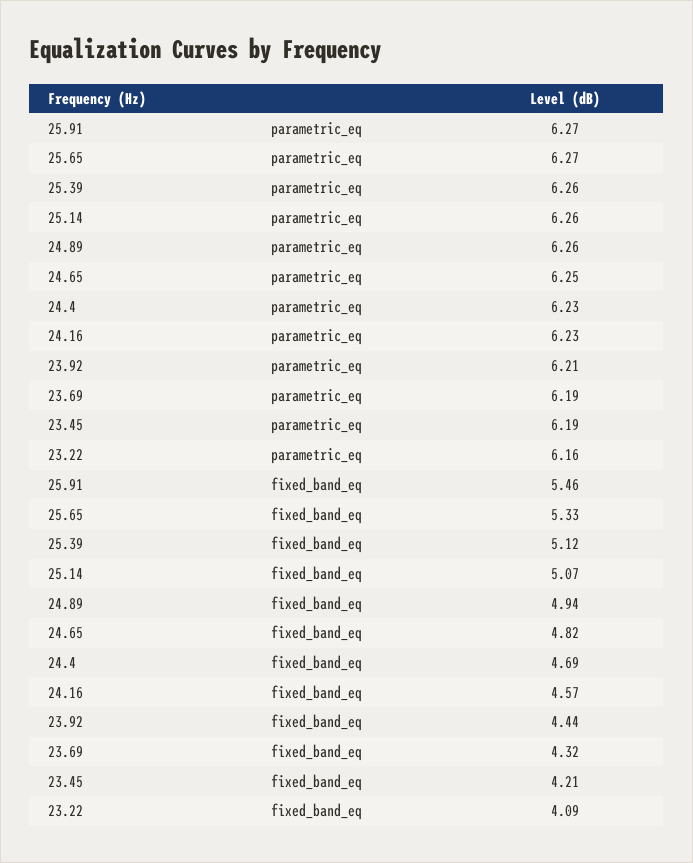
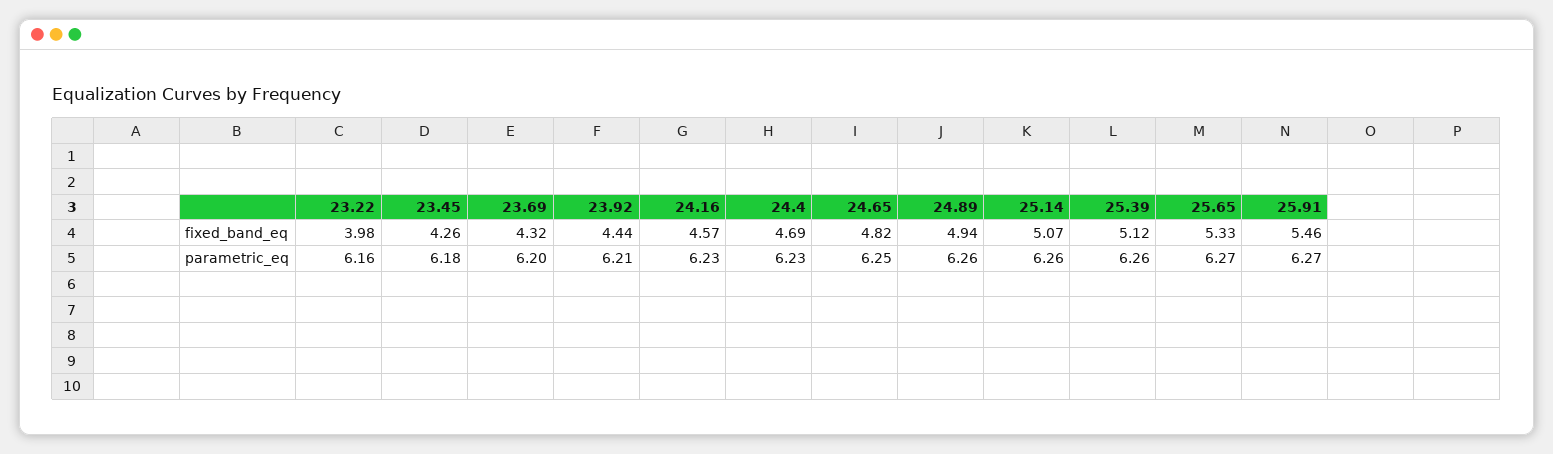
  {
    "25.91": {
      "parametric_eq": 6.27,
      "fixed_band_eq": 5.46
    },
    "25.65": {
      "parametric_eq": 6.27,
      "fixed_band_eq": 5.33
    },
    "25.39": {
      "parametric_eq": 6.26,
      "fixed_band_eq": 5.12
    },
    "25.14": {
      "parametric_eq": 6.26,
      "fixed_band_eq": 5.07
    },
    "24.89": {
      "parametric_eq": 6.26,
      "fixed_band_eq": 4.94
    },
    "24.65": {
      "parametric_eq": 6.25,
      "fixed_band_eq": 4.82
    },
    "24.4": {
      "parametric_eq": 6.23,
      "fixed_band_eq": 4.69
    },
    "24.16": {
      "parametric_eq": 6.23,
      "fixed_band_eq": 4.57
    },
    "23.92": {
      "parametric_eq": 6.21,
      "fixed_band_eq": 4.44
    },
    "23.69": {
-     "parametric_eq": 6.19,
+     "parametric_eq": 6.2,
      "fixed_band_eq": 4.32
    },
    "23.45": {
-     "parametric_eq": 6.19,
+     "parametric_eq": 6.18,
-     "fixed_band_eq": 4.21
+     "fixed_band_eq": 4.26
    },
    "23.22": {
      "parametric_eq": 6.16,
-     "fixed_band_eq": 4.09
+     "fixed_band_eq": 3.98
    }
  }

